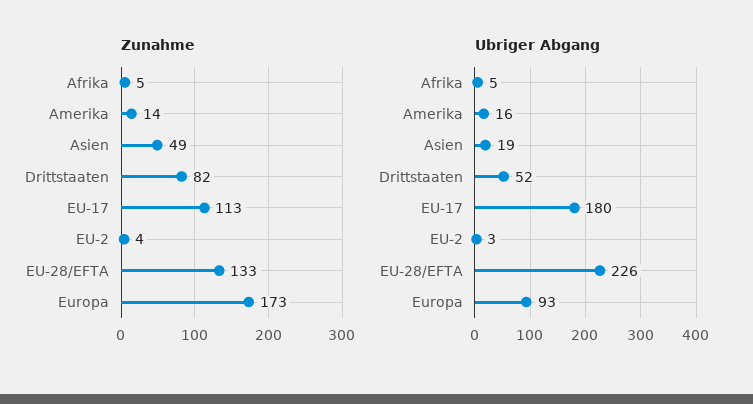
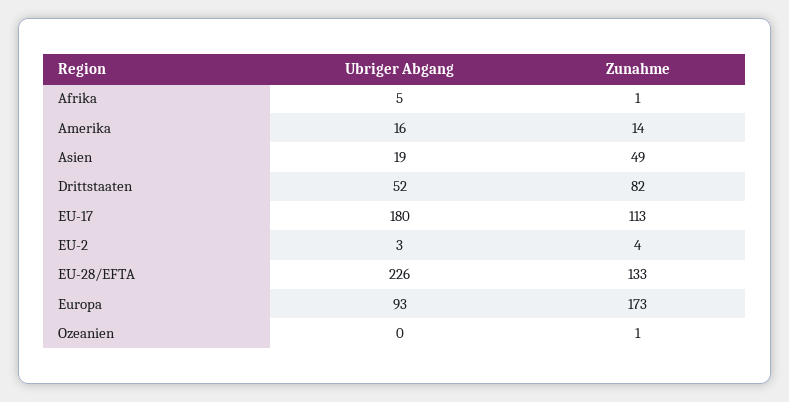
  {
    "Zunahme": {
-     "Afrika": 5,
+     "Afrika": 1,
      "Amerika": 14,
      "Asien": 49,
      "Drittstaaten": 82,
      "EU-17": 113,
      "EU-2": 4,
      "EU-28/EFTA": 133,
-     "Europa": 173
+     "Europa": 173,
+     "Ozeanien": 1
    },
    "Ubriger Abgang": {
      "Afrika": 5,
      "Amerika": 16,
      "Asien": 19,
      "Drittstaaten": 52,
      "EU-17": 180,
      "EU-2": 3,
      "EU-28/EFTA": 226,
-     "Europa": 93
+     "Europa": 93,
+     "Ozeanien": 0
    }
  }

